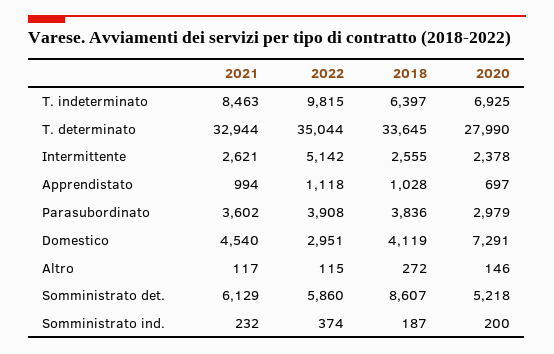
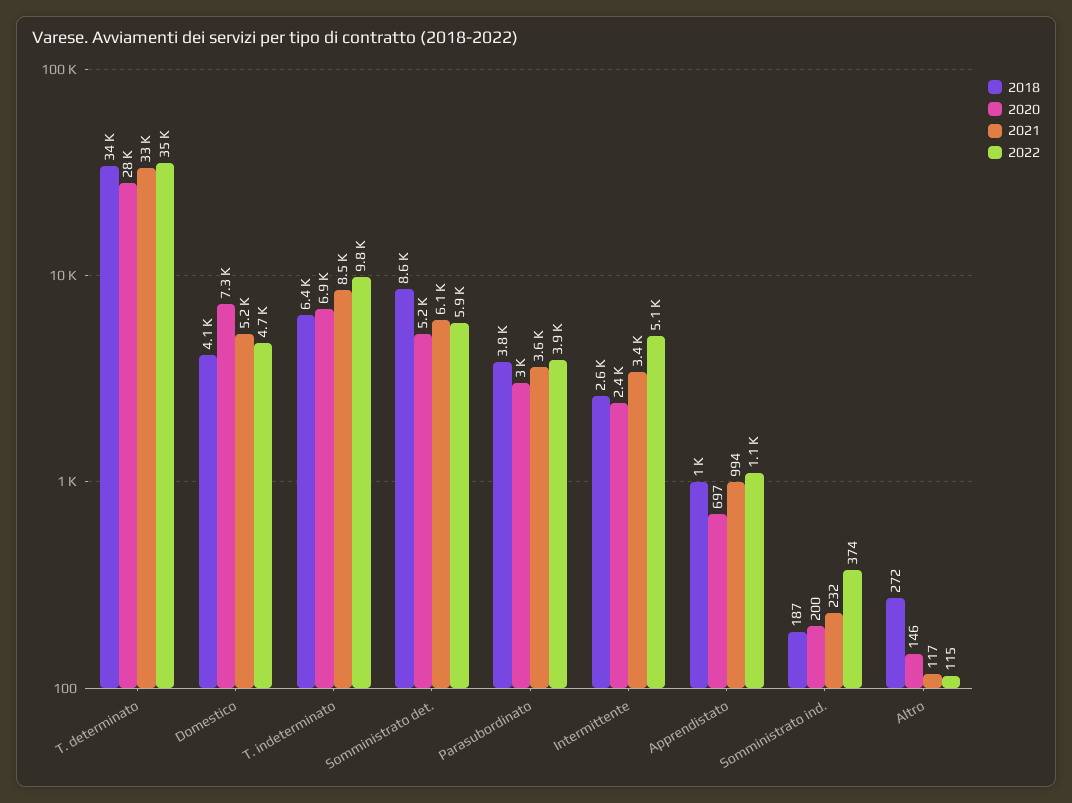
  {
    "2021": {
      "T. indeterminato": 8463,
      "T. determinato": 32944,
-     "Intermittente": 2621,
+     "Intermittente": 3400,
      "Apprendistato": 994,
      "Parasubordinato": 3602,
-     "Domestico": 4540,
+     "Domestico": 5200,
      "Altro": 117,
      "Somministrato det.": 6129,
      "Somministrato ind.": 232
    },
    "2022": {
      "T. indeterminato": 9815,
      "T. determinato": 35044,
      "Intermittente": 5142,
      "Apprendistato": 1118,
      "Parasubordinato": 3908,
-     "Domestico": 2951,
+     "Domestico": 4700,
      "Altro": 115,
      "Somministrato det.": 5860,
      "Somministrato ind.": 374
    },
    "2018": {
      "T. indeterminato": 6397,
      "T. determinato": 33645,
      "Intermittente": 2555,
      "Apprendistato": 1028,
      "Parasubordinato": 3836,
      "Domestico": 4119,
      "Altro": 272,
      "Somministrato det.": 8607,
      "Somministrato ind.": 187
    },
    "2020": {
      "T. indeterminato": 6925,
      "T. determinato": 27990,
      "Intermittente": 2378,
      "Apprendistato": 697,
      "Parasubordinato": 2979,
      "Domestico": 7291,
      "Altro": 146,
      "Somministrato det.": 5218,
      "Somministrato ind.": 200
    }
  }

